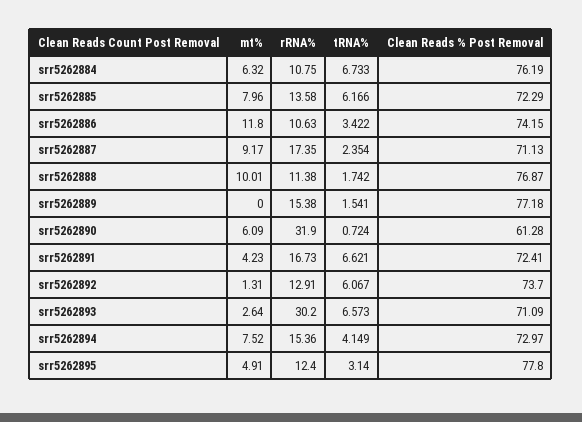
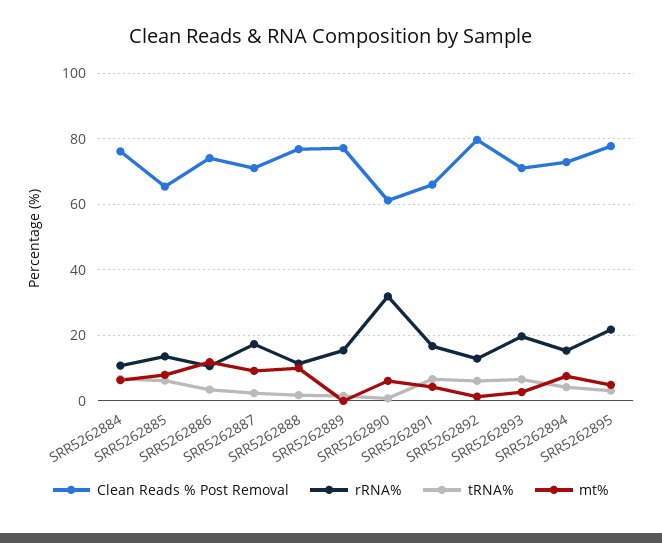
  {
    "mt%": {
      "srr5262884": 6.32,
      "srr5262885": 7.96,
      "srr5262886": 11.8,
      "srr5262887": 9.17,
      "srr5262888": 10.01,
      "srr5262889": 0,
      "srr5262890": 6.09,
      "srr5262891": 4.23,
      "srr5262892": 1.31,
      "srr5262893": 2.64,
      "srr5262894": 7.52,
      "srr5262895": 4.91
    },
    "rRNA%": {
      "srr5262884": 10.75,
      "srr5262885": 13.58,
      "srr5262886": 10.63,
      "srr5262887": 17.35,
      "srr5262888": 11.38,
      "srr5262889": 15.38,
      "srr5262890": 31.9,
      "srr5262891": 16.73,
      "srr5262892": 12.91,
-     "srr5262893": 30.2,
+     "srr5262893": 20,
      "srr5262894": 15.36,
-     "srr5262895": 12.4
+     "srr5262895": 22
    },
    "tRNA%": {
      "srr5262884": 6.733,
      "srr5262885": 6.166,
      "srr5262886": 3.422,
      "srr5262887": 2.354,
      "srr5262888": 1.742,
      "srr5262889": 1.541,
      "srr5262890": 0.724,
      "srr5262891": 6.621,
      "srr5262892": 6.067,
      "srr5262893": 6.573,
      "srr5262894": 4.149,
      "srr5262895": 3.14
    },
    "Clean Reads % Post Removal": {
      "srr5262884": 76.19,
-     "srr5262885": 72.29,
+     "srr5262885": 66,
      "srr5262886": 74.15,
      "srr5262887": 71.13,
      "srr5262888": 76.87,
      "srr5262889": 77.18,
      "srr5262890": 61.28,
-     "srr5262891": 72.41,
+     "srr5262891": 66,
-     "srr5262892": 73.7,
+     "srr5262892": 80,
      "srr5262893": 71.09,
      "srr5262894": 72.97,
      "srr5262895": 77.8
    }
  }

